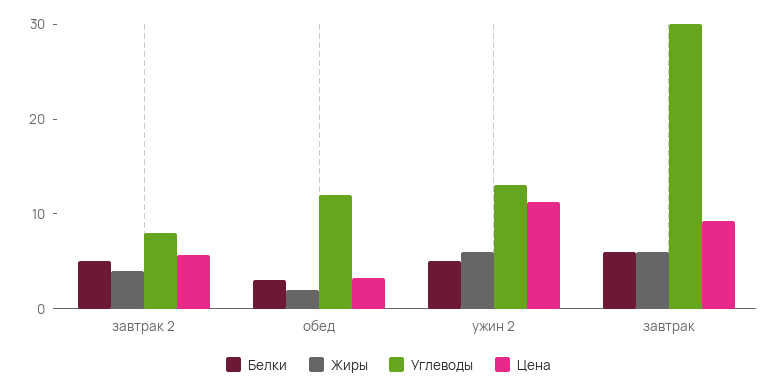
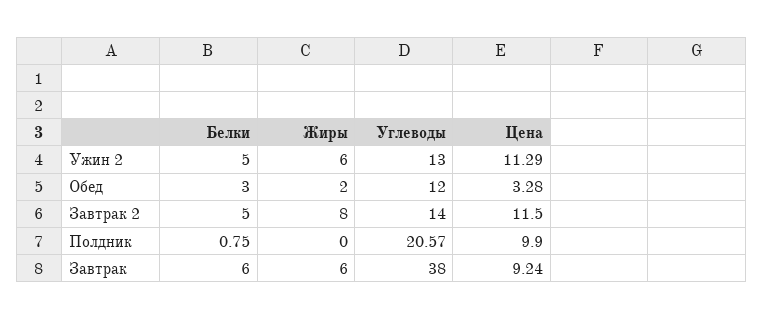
  {
    "Белки": {
      "завтрак 2": 5,
      "обед": 3,
      "ужин 2": 5,
-     "завтрак": 6
+     "завтрак": 6,
+     "Полдник": 0.75
    },
    "Жиры": {
-     "завтрак 2": 4,
+     "завтрак 2": 8,
      "обед": 2,
      "ужин 2": 6,
-     "завтрак": 6
+     "завтрак": 6,
+     "Полдник": 0
    },
    "Углеводы": {
-     "завтрак 2": 8,
+     "завтрак 2": 14,
      "обед": 12,
      "ужин 2": 13,
-     "завтрак": 30
+     "завтрак": 38,
+     "Полдник": 20.57
    },
    "Цена": {
-     "завтрак 2": 6,
+     "завтрак 2": 11.5,
      "обед": 3.28,
      "ужин 2": 11.29,
-     "завтрак": 9.24
+     "завтрак": 9.24,
+     "Полдник": 9.9
    }
  }

